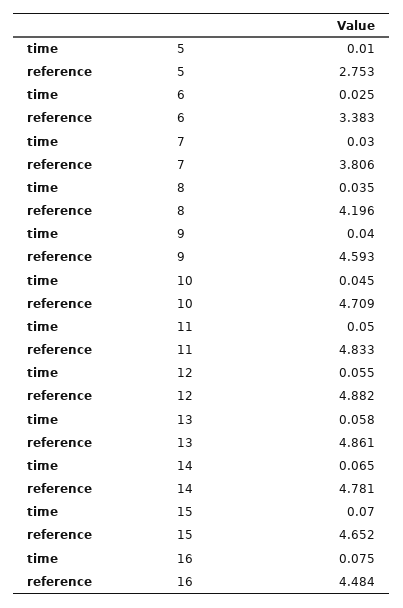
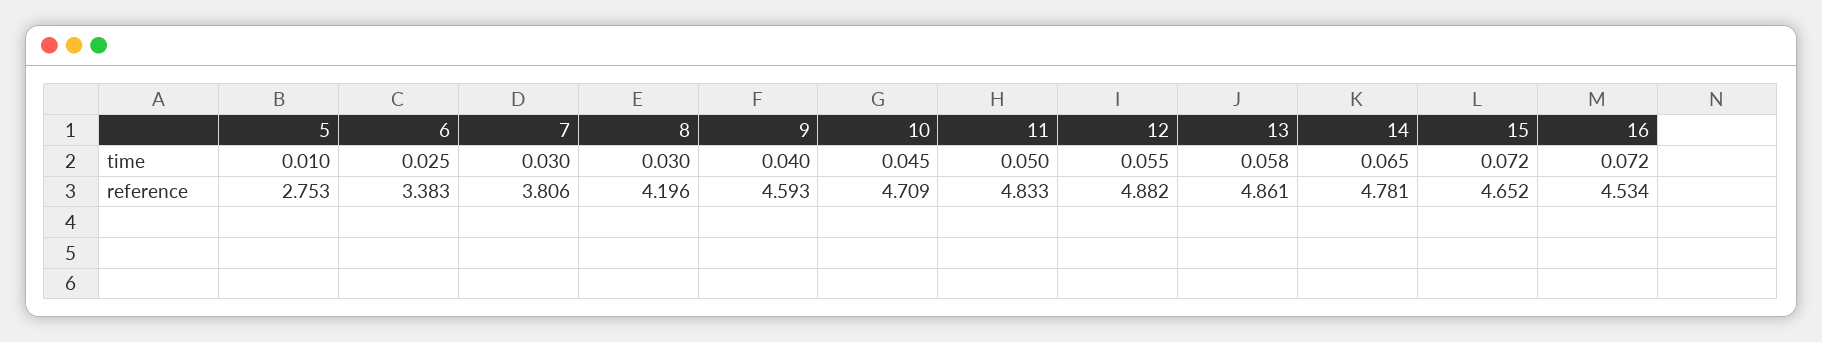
  {
    "time": {
      "5": 0.01,
      "6": 0.025,
      "7": 0.03,
-     "8": 0.035,
+     "8": 0.03,
      "9": 0.04,
      "10": 0.045,
      "11": 0.05,
      "12": 0.055,
      "13": 0.058,
      "14": 0.065,
-     "15": 0.07,
+     "15": 0.072,
-     "16": 0.075
+     "16": 0.072
    },
    "reference": {
      "5": 2.753,
      "6": 3.383,
      "7": 3.806,
      "8": 4.196,
      "9": 4.593,
      "10": 4.709,
      "11": 4.833,
      "12": 4.882,
      "13": 4.861,
      "14": 4.781,
      "15": 4.652,
-     "16": 4.484
+     "16": 4.534
    }
  }

